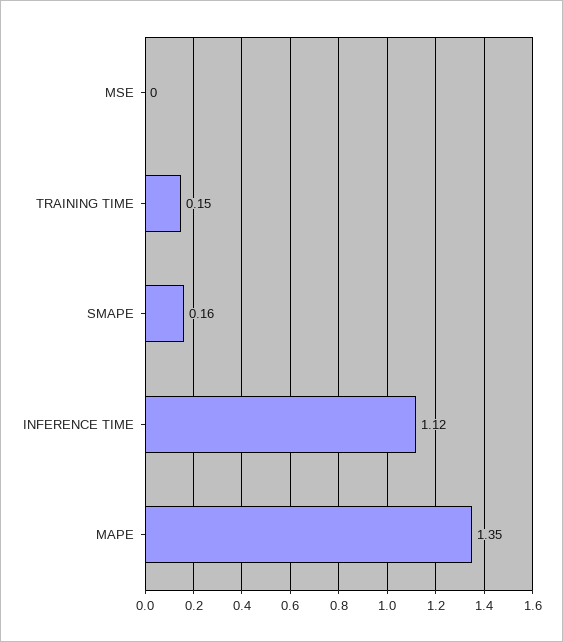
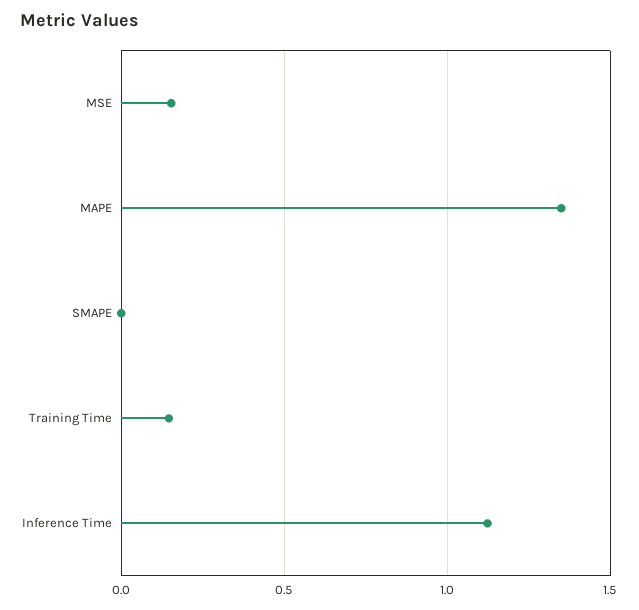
  {
-   "MSE": 0,
+   "MSE": 0.15,
    "TRAINING TIME": 0.15,
-   "SMAPE": 0.16,
+   "SMAPE": 0,
    "INFERENCE TIME": 1.12,
    "MAPE": 1.35
  }

